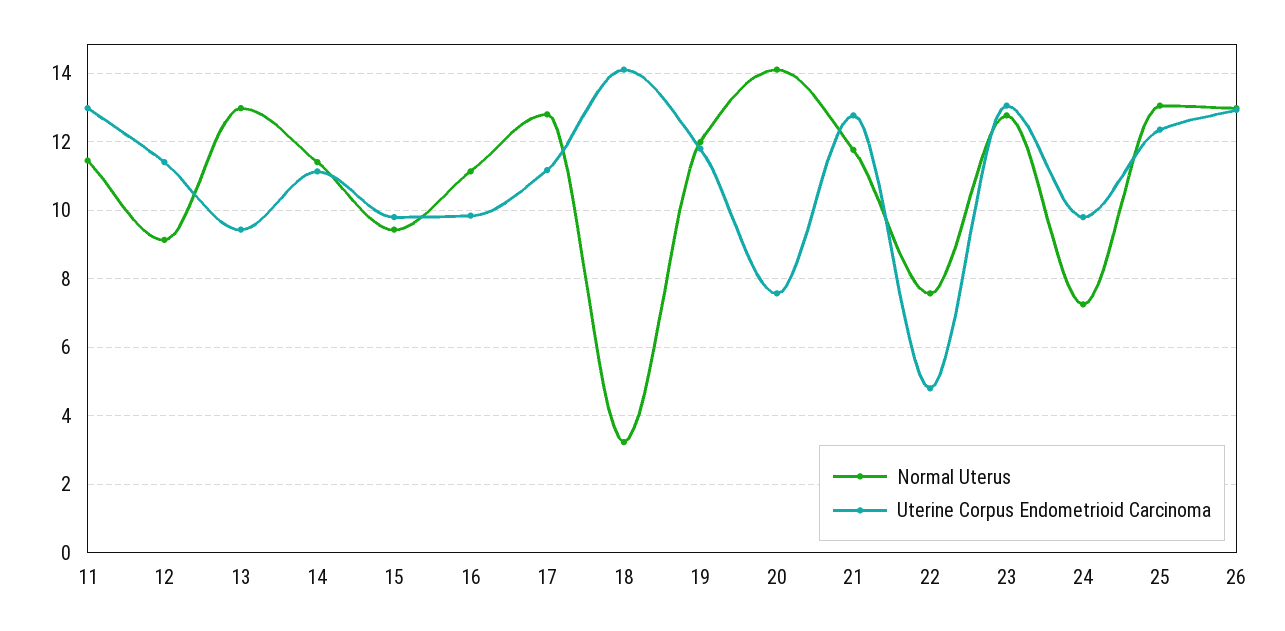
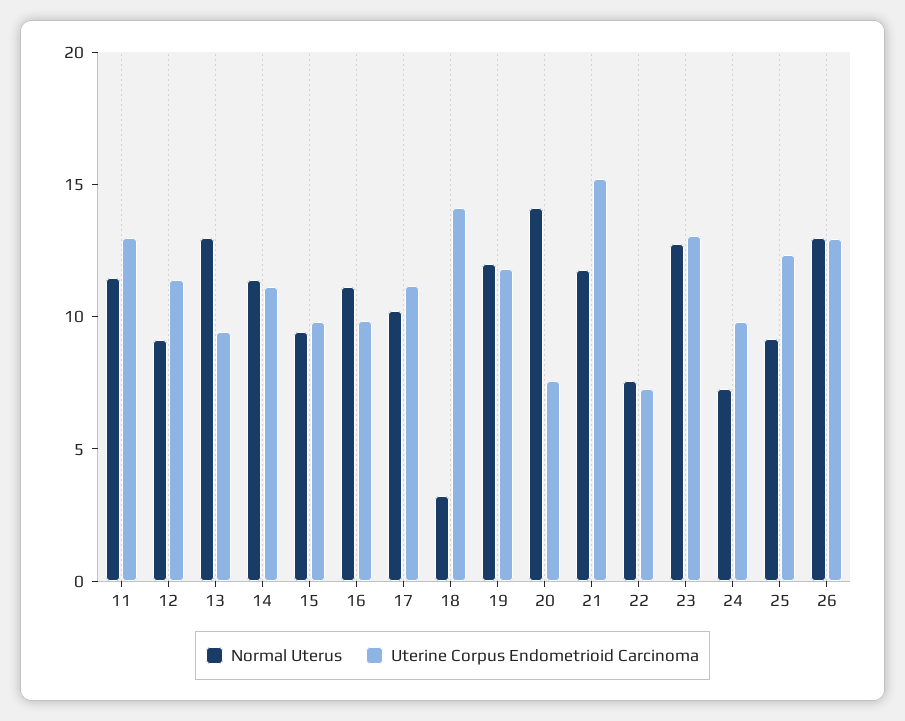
  {
    "Normal Uterus": {
      "11": 11.4,
      "12": 9.2,
      "13": 13,
      "14": 11.4,
      "15": 9.4,
      "16": 11.2,
-     "17": 12.8,
+     "17": 10,
      "18": 3.2,
      "19": 12,
      "20": 14.2,
      "21": 11.8,
      "22": 7.6,
      "23": 12.8,
      "24": 7.2,
-     "25": 13,
+     "25": 9,
      "26": 13
    },
    "Uterine Corpus Endometrioid Carcinoma": {
      "11": 13,
      "12": 11.4,
      "13": 9.4,
      "14": 11.2,
      "15": 9.8,
      "16": 9.8,
      "17": 11.2,
      "18": 14.2,
      "19": 11.8,
      "20": 7.6,
-     "21": 12.8,
+     "21": 15,
-     "22": 4.8,
+     "22": 7,
      "23": 13,
      "24": 9.8,
      "25": 12.4,
      "26": 13
    }
  }

